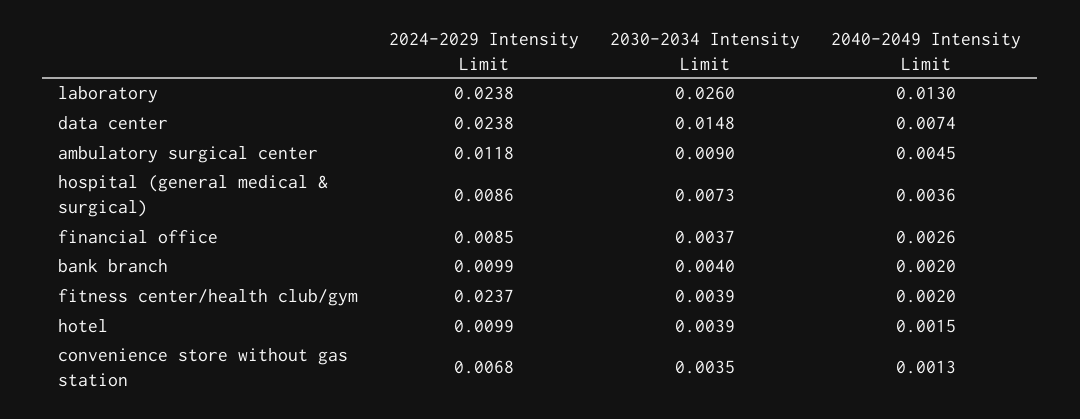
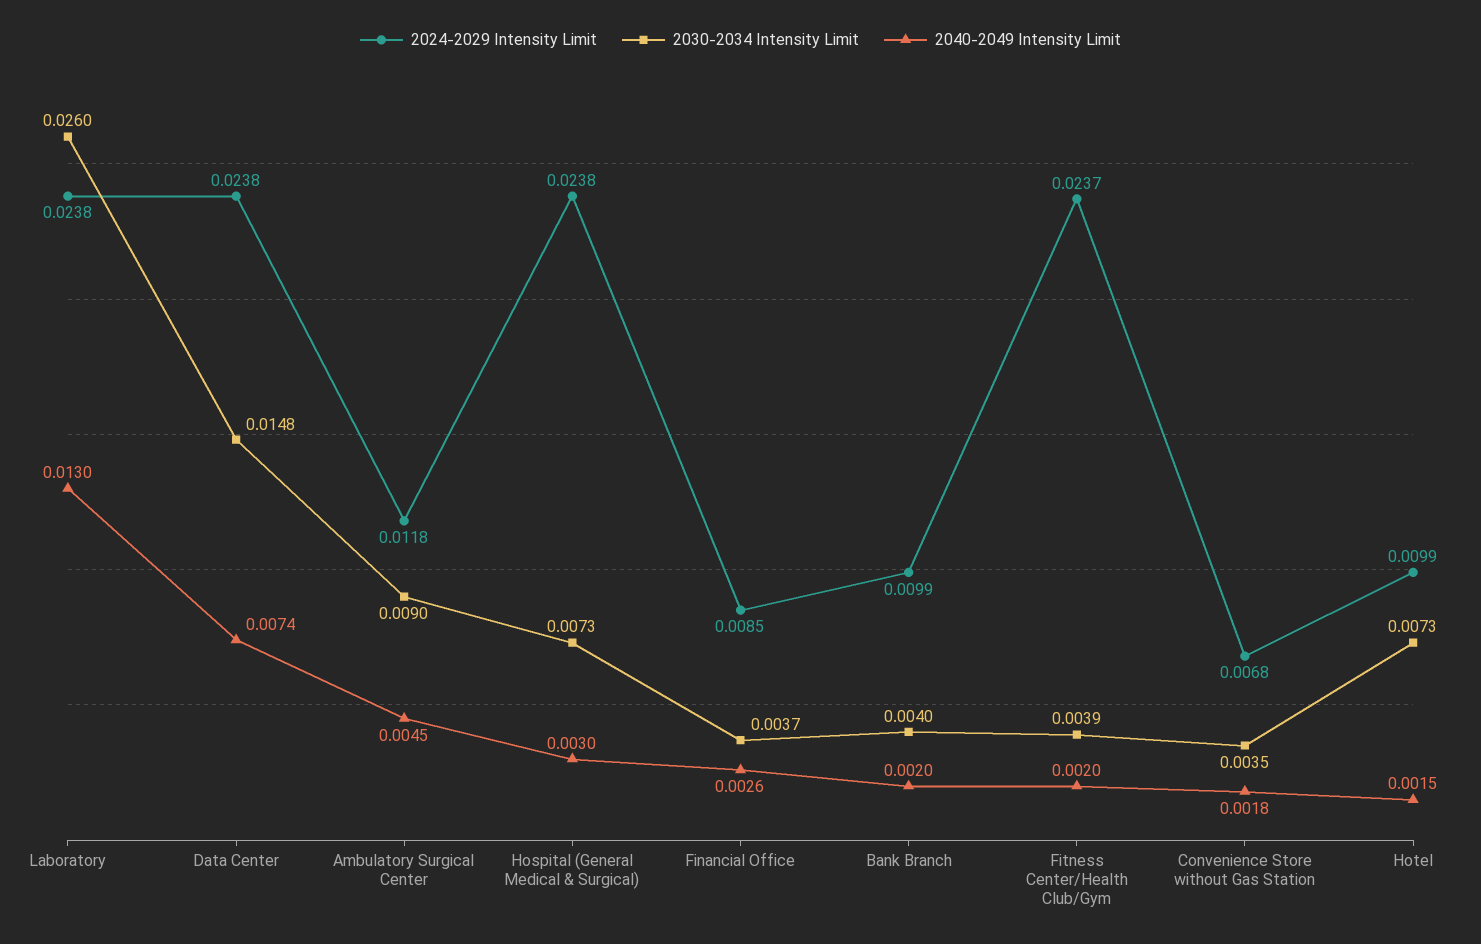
  {
    "2024-2029 Intensity Limit": {
      "laboratory": 0.0238,
      "data center": 0.0238,
      "ambulatory surgical center": 0.0118,
-     "hospital (general medical & surgical)": 0.0086,
+     "hospital (general medical & surgical)": 0.0238,
      "financial office": 0.0085,
      "bank branch": 0.0099,
      "fitness center/health club/gym": 0.0237,
      "hotel": 0.0099,
      "convenience store without gas station": 0.0068
    },
    "2030-2034 Intensity Limit": {
      "laboratory": 0.026,
      "data center": 0.0148,
      "ambulatory surgical center": 0.009,
      "hospital (general medical & surgical)": 0.0073,
      "financial office": 0.0037,
      "bank branch": 0.004,
      "fitness center/health club/gym": 0.0039,
-     "hotel": 0.0039,
+     "hotel": 0.0073,
      "convenience store without gas station": 0.0035
    },
    "2040-2049 Intensity Limit": {
      "laboratory": 0.013,
      "data center": 0.0074,
      "ambulatory surgical center": 0.0045,
-     "hospital (general medical & surgical)": 0.0036,
+     "hospital (general medical & surgical)": 0.003,
      "financial office": 0.0026,
      "bank branch": 0.002,
      "fitness center/health club/gym": 0.002,
      "hotel": 0.0015,
-     "convenience store without gas station": 0.0013
+     "convenience store without gas station": 0.0018
    }
  }

